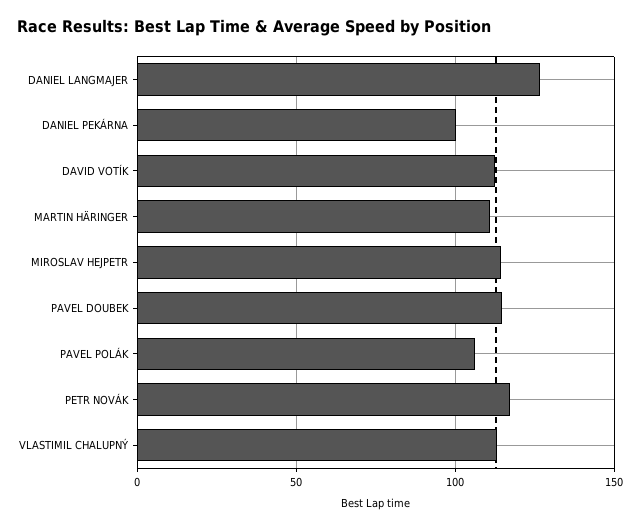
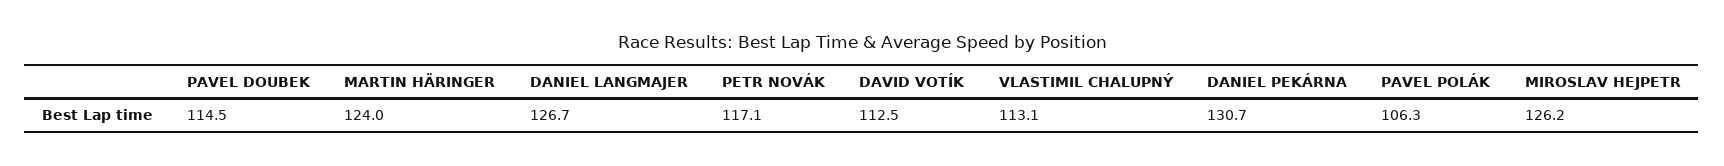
  {
    "DANIEL LANGMAJER": 126.7,
-   "DANIEL PEKÁRNA": 100,
+   "DANIEL PEKÁRNA": 130.7,
    "DAVID VOTÍK": 112.5,
-   "MARTIN HÄRINGER": 110,
+   "MARTIN HÄRINGER": 124,
-   "MIROSLAV HEJPETR": 115,
+   "MIROSLAV HEJPETR": 126.2,
    "PAVEL DOUBEK": 114.5,
    "PAVEL POLÁK": 106.3,
    "PETR NOVÁK": 117.1,
    "VLASTIMIL CHALUPNÝ": 113.1
  }

